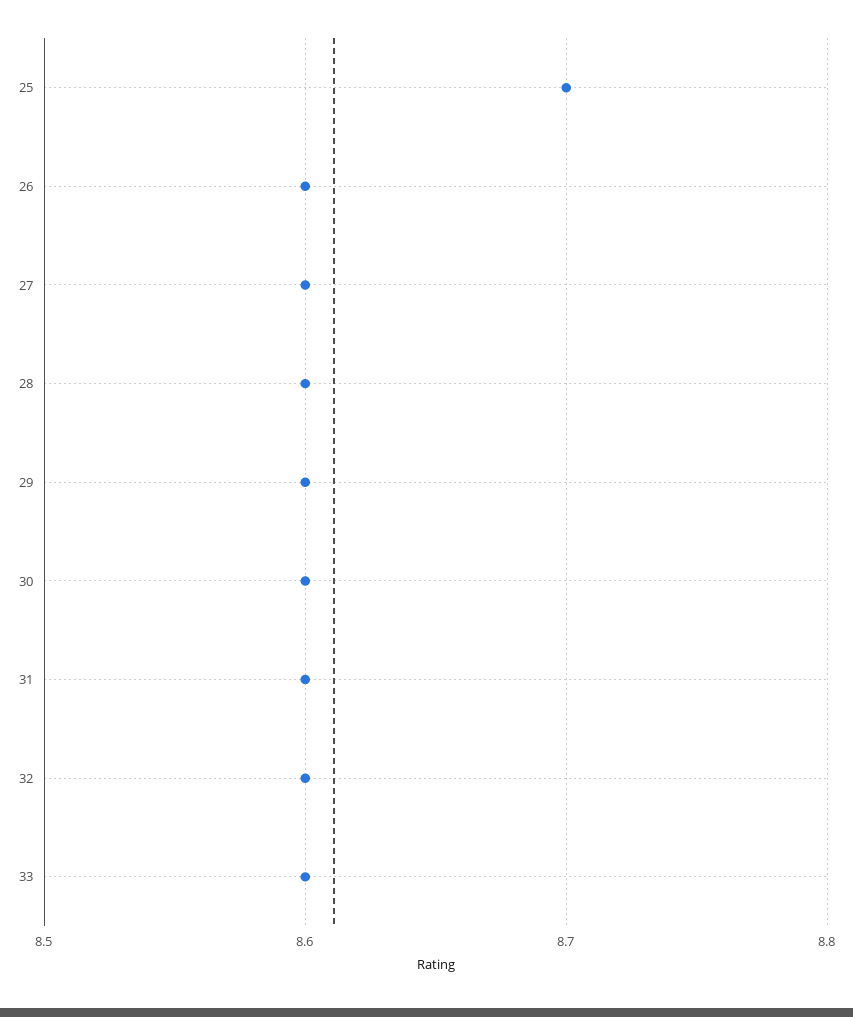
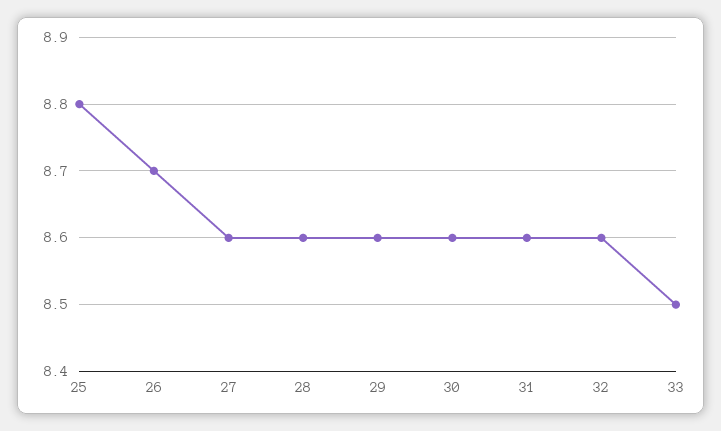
  {
-   "25": 8.7,
+   "25": 8.8,
-   "26": 8.6,
+   "26": 8.7,
    "27": 8.6,
    "28": 8.6,
    "29": 8.6,
    "30": 8.6,
    "31": 8.6,
    "32": 8.6,
-   "33": 8.6
+   "33": 8.5
  }

